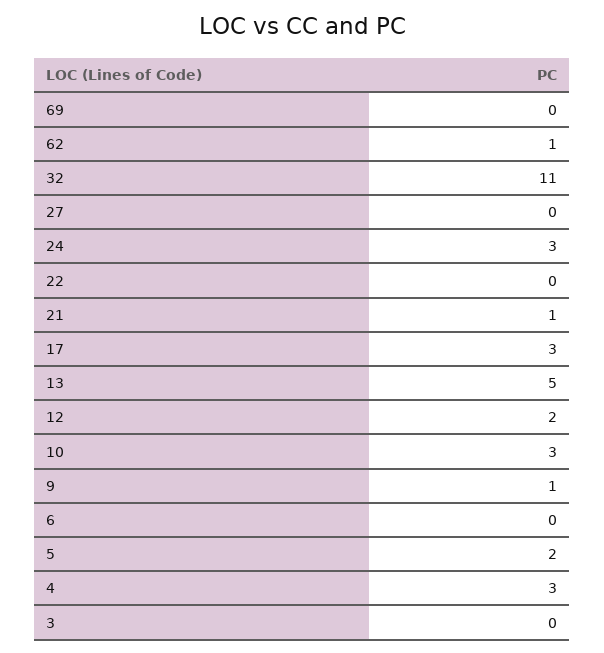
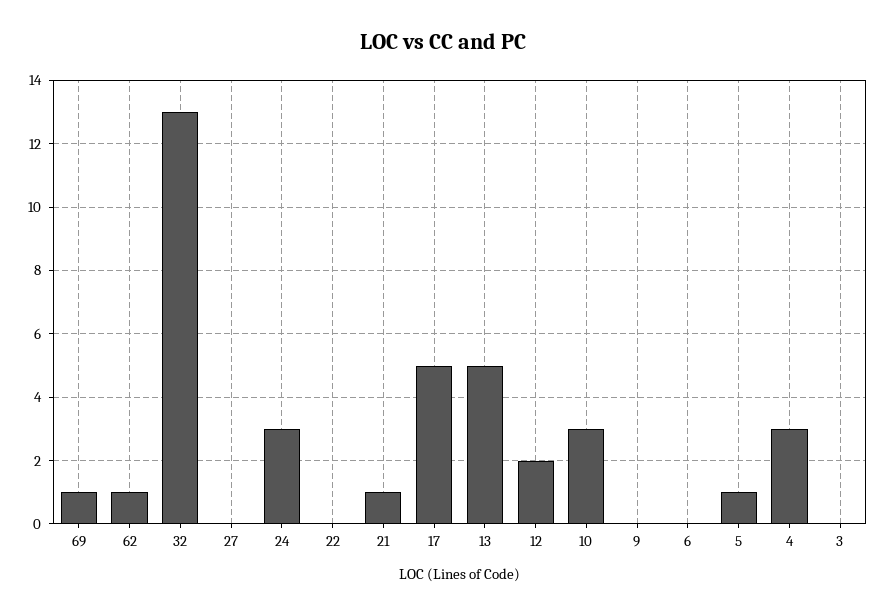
  {
-   "69": 0,
+   "69": 1,
    "62": 1,
-   "32": 11,
+   "32": 13,
    "27": 0,
    "24": 3,
    "22": 0,
    "21": 1,
-   "17": 3,
+   "17": 5,
    "13": 5,
    "12": 2,
    "10": 3,
-   "9": 1,
+   "9": 0,
    "6": 0,
-   "5": 2,
+   "5": 1,
    "4": 3,
    "3": 0
  }

